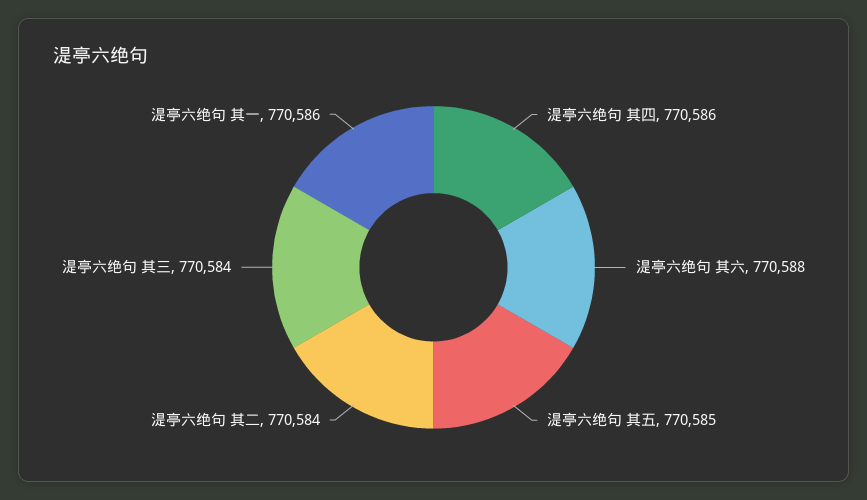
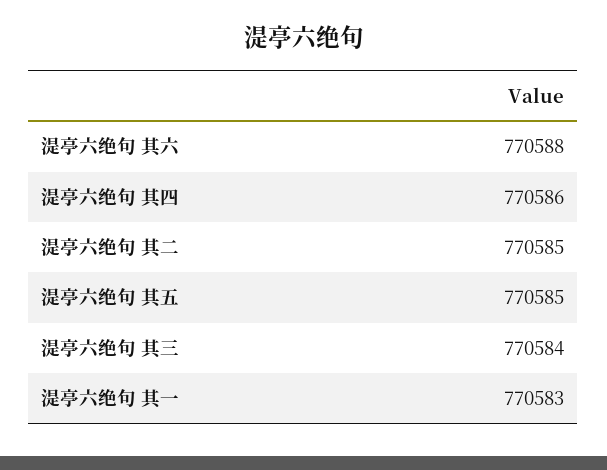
  {
    "湜亭六绝句 其四": 770586,
    "湜亭六绝句 其六": 770588,
    "湜亭六绝句 其五": 770585,
-   "湜亭六绝句 其二": 770584,
+   "湜亭六绝句 其二": 770585,
    "湜亭六绝句 其三": 770584,
-   "湜亭六绝句 其一": 770586
+   "湜亭六绝句 其一": 770583
  }

